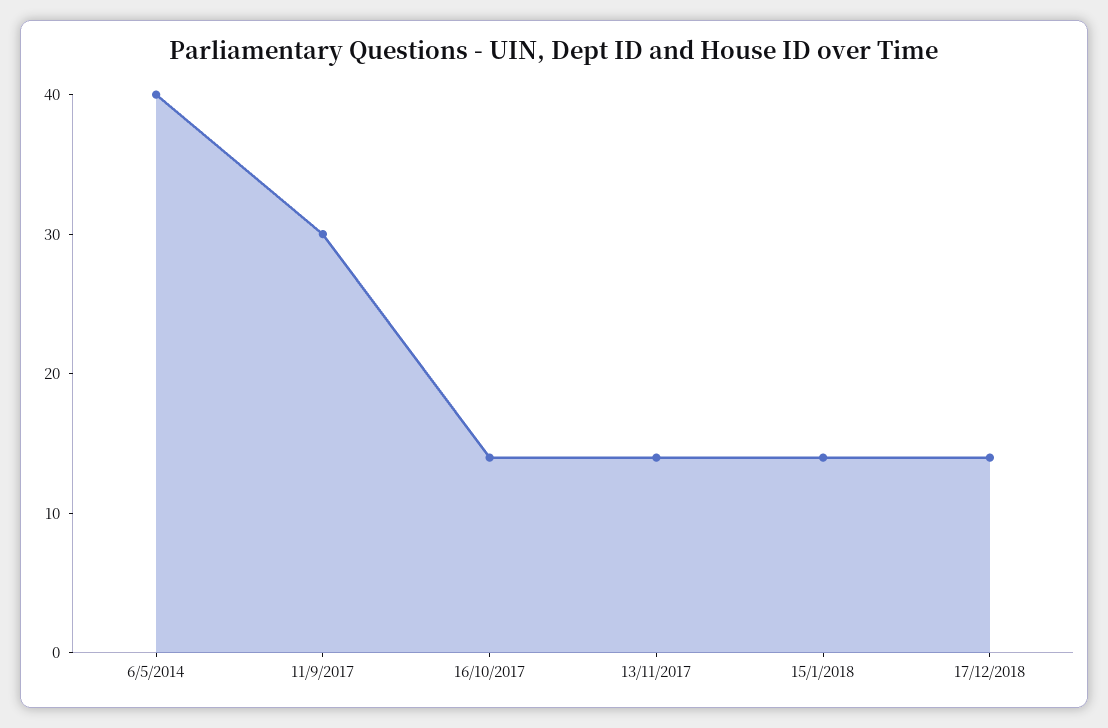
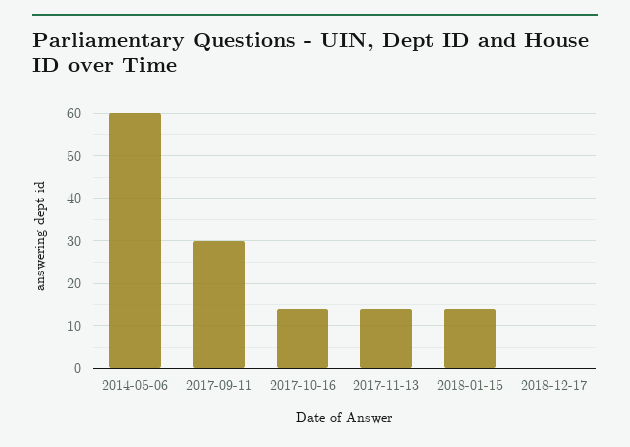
  {
-   "6/5/2014": 40,
+   "6/5/2014": 60,
    "11/9/2017": 30,
    "16/10/2017": 14,
    "13/11/2017": 14,
    "15/1/2018": 14,
-   "17/12/2018": 14
+   "17/12/2018": 0
  }

